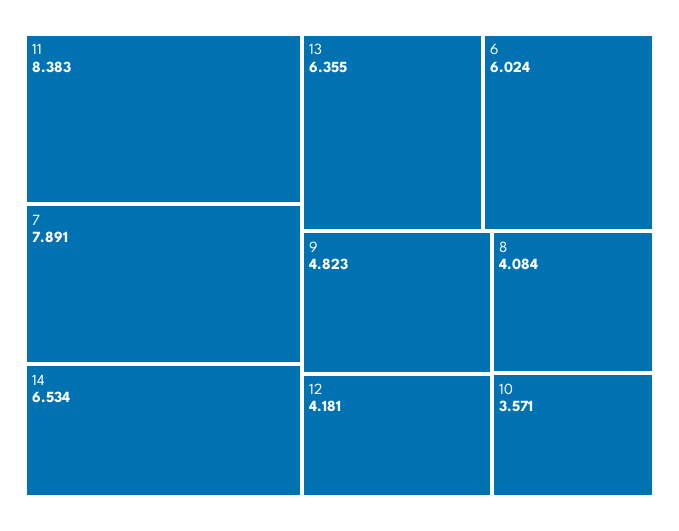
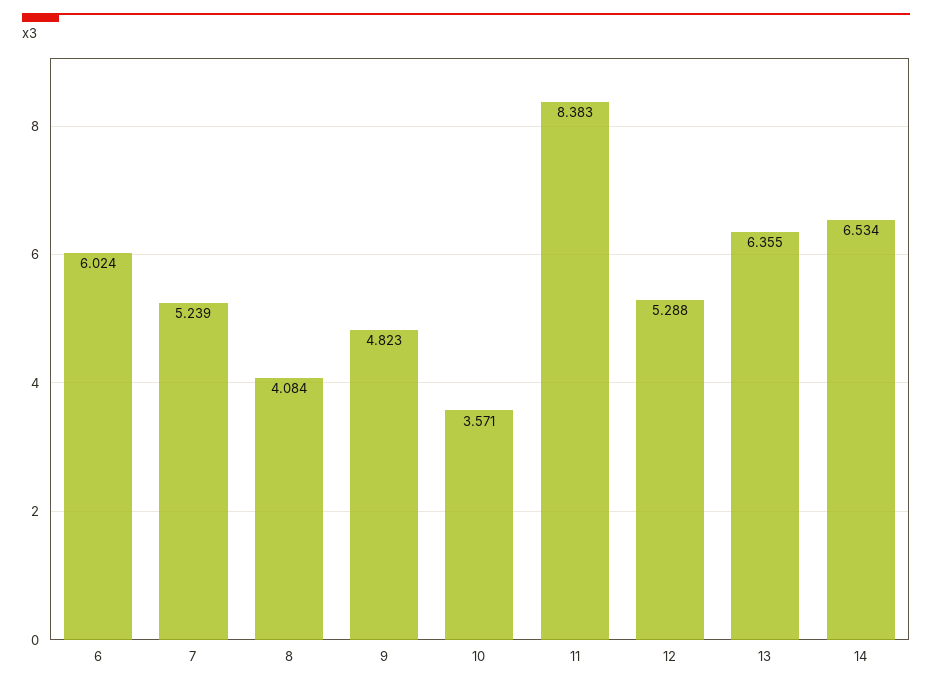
  {
    "11": 8.383,
-   "7": 7.891,
+   "7": 5.239,
    "14": 6.534,
    "13": 6.355,
    "6": 6.024,
    "9": 4.823,
-   "12": 4.181,
+   "12": 5.288,
    "8": 4.084,
    "10": 3.571
  }

